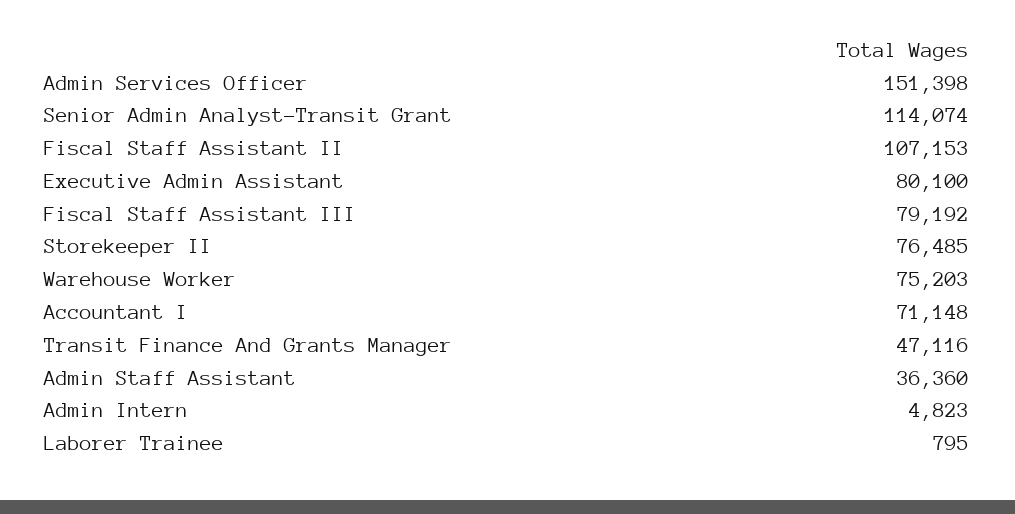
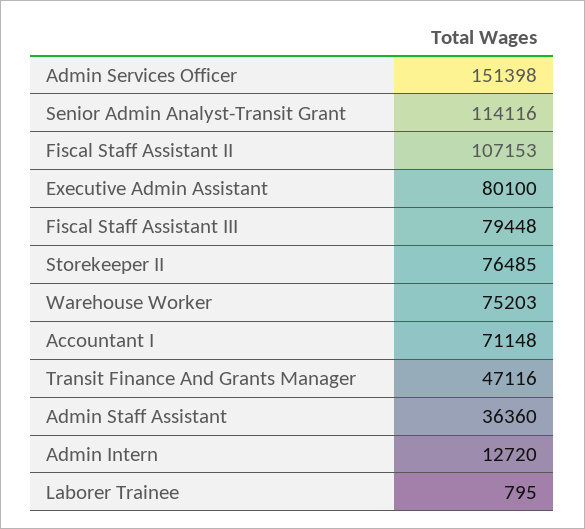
  {
    "Admin Services Officer": 151398,
-   "Senior Admin Analyst-Transit Grant": 114074,
+   "Senior Admin Analyst-Transit Grant": 114116,
    "Fiscal Staff Assistant II": 107153,
    "Executive Admin Assistant": 80100,
-   "Fiscal Staff Assistant III": 79192,
+   "Fiscal Staff Assistant III": 79448,
    "Storekeeper II": 76485,
    "Warehouse Worker": 75203,
    "Accountant I": 71148,
    "Transit Finance And Grants Manager": 47116,
    "Admin Staff Assistant": 36360,
-   "Admin Intern": 4823,
+   "Admin Intern": 12720,
    "Laborer Trainee": 795
  }

